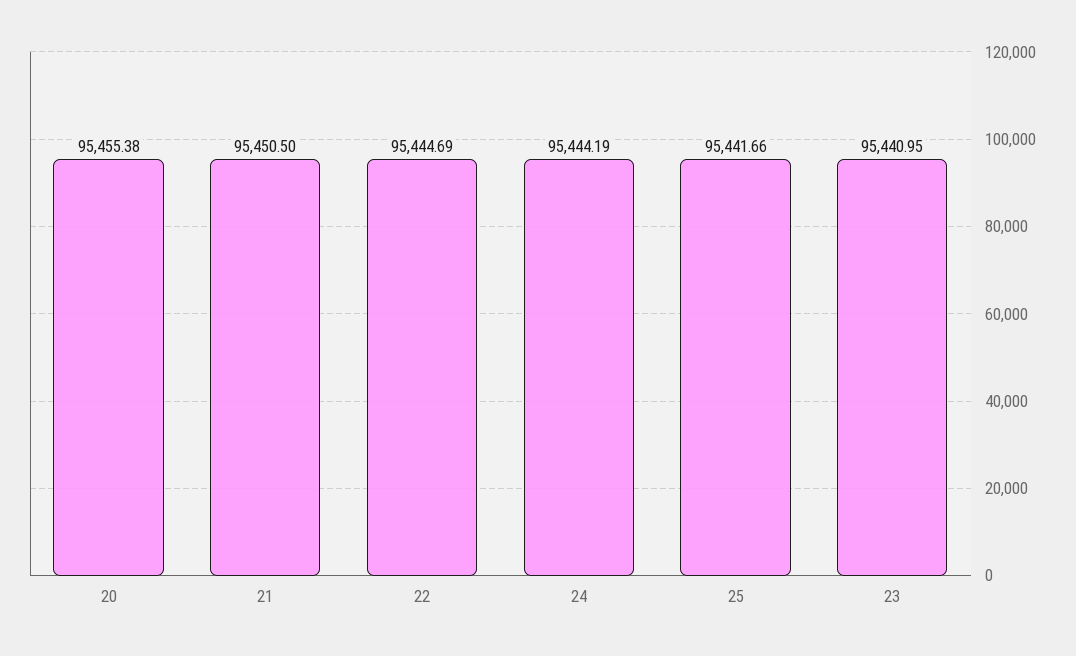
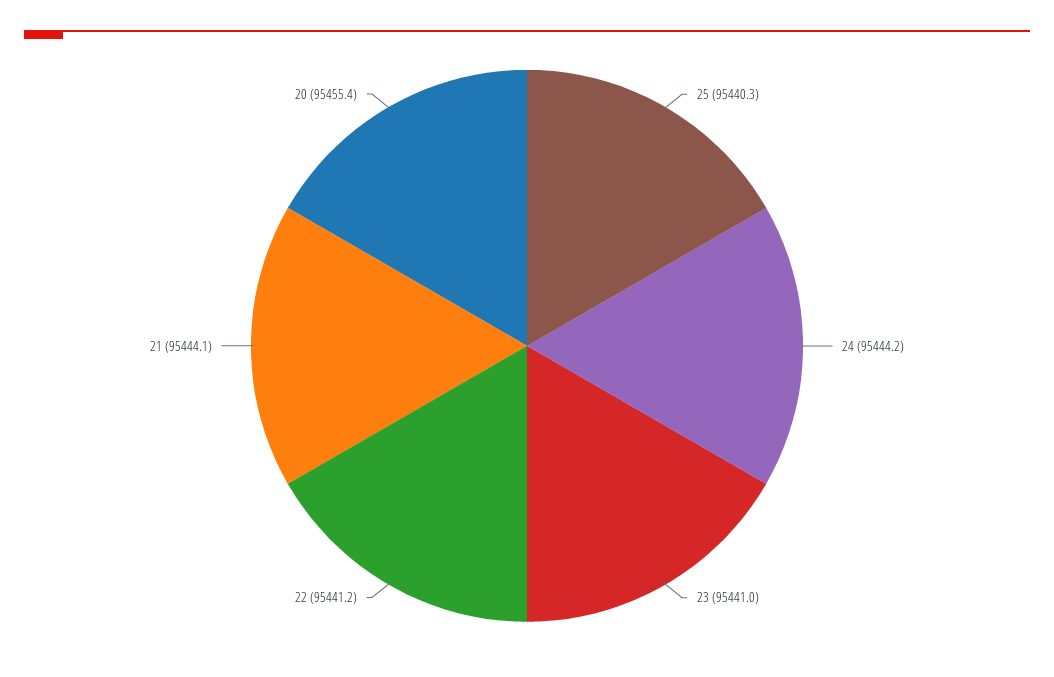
  {
    "20": 95455.38,
-   "21": 95450.5,
+   "21": 95444.1,
-   "22": 95444.69,
+   "22": 95441.2,
    "24": 95444.19,
-   "25": 95441.66,
+   "25": 95440.3,
    "23": 95440.95
  }

